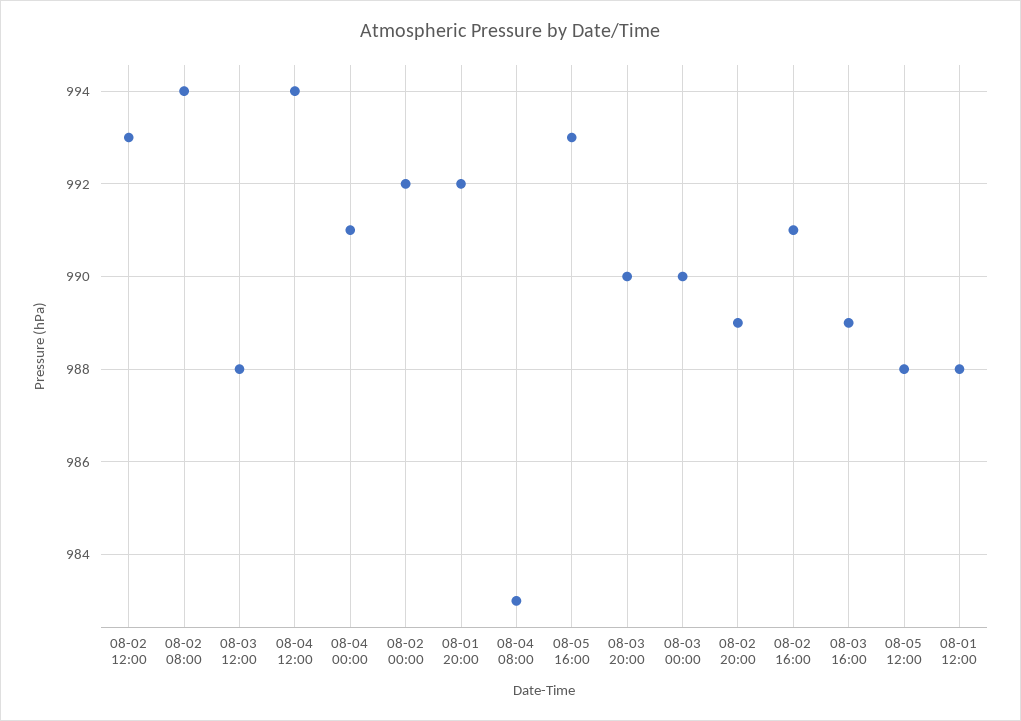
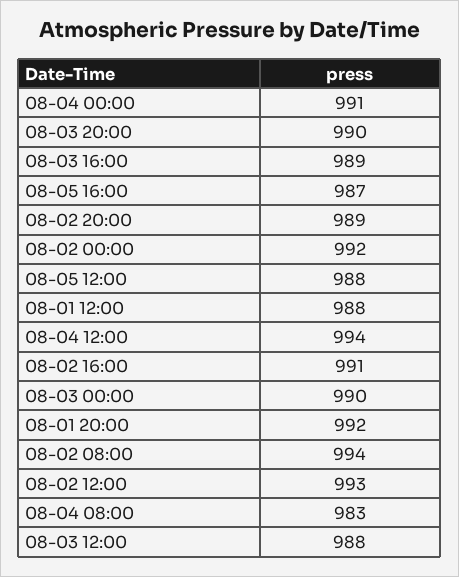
  {
    "08-02 12:00": 993,
    "08-02 08:00": 994,
    "08-03 12:00": 988,
    "08-04 12:00": 994,
    "08-04 00:00": 991,
    "08-02 00:00": 992,
    "08-01 20:00": 992,
    "08-04 08:00": 983,
-   "08-05 16:00": 993,
+   "08-05 16:00": 987,
    "08-03 20:00": 990,
    "08-03 00:00": 990,
    "08-02 20:00": 989,
    "08-02 16:00": 991,
    "08-03 16:00": 989,
    "08-05 12:00": 988,
    "08-01 12:00": 988
  }

